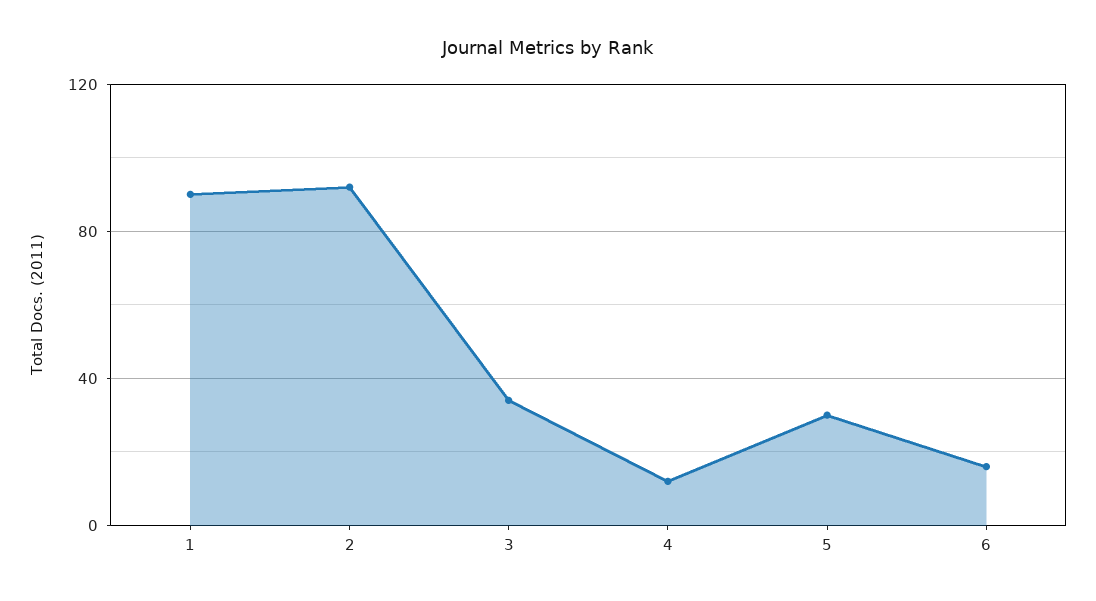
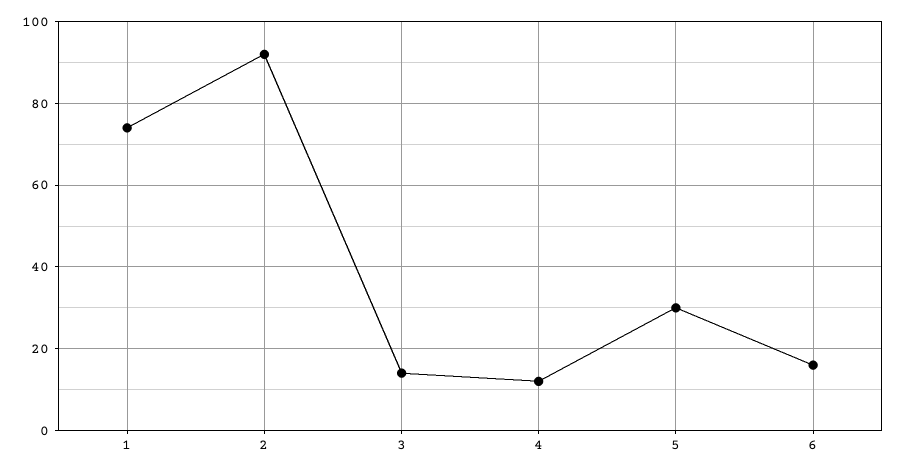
  {
-   "1": 90,
+   "1": 75,
    "2": 90,
-   "3": 35,
+   "3": 15,
    "4": 10,
    "5": 30,
    "6": 15
  }

